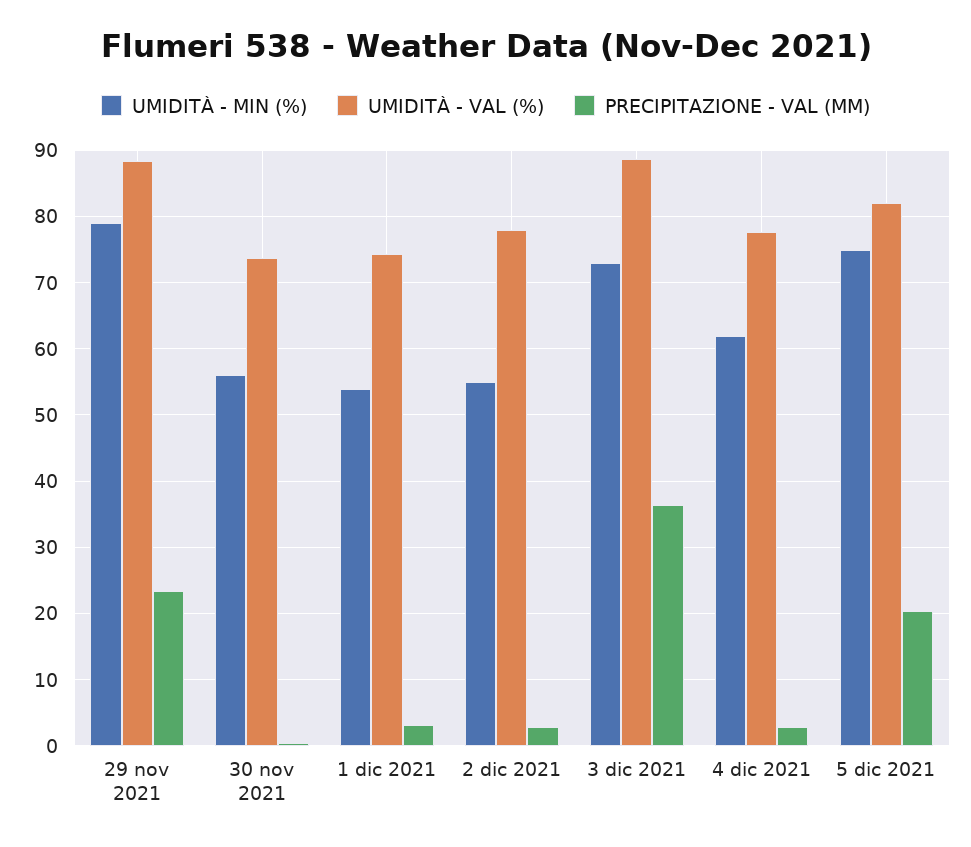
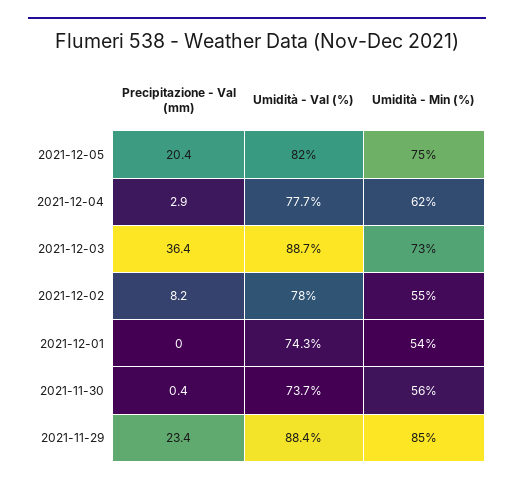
  {
    "UMIDITÀ - MIN (%)": {
-     "29 nov 2021": 79,
+     "29 nov 2021": 85,
      "30 nov 2021": 56,
      "1 dic 2021": 54,
      "2 dic 2021": 55,
      "3 dic 2021": 73,
      "4 dic 2021": 62,
      "5 dic 2021": 75
    },
    "UMIDITÀ - VAL (%)": {
      "29 nov 2021": 88.4,
      "30 nov 2021": 73.7,
      "1 dic 2021": 74.3,
      "2 dic 2021": 78,
      "3 dic 2021": 88.7,
      "4 dic 2021": 77.7,
      "5 dic 2021": 82
    },
    "PRECIPITAZIONE - VAL (MM)": {
      "29 nov 2021": 23.4,
      "30 nov 2021": 0.4,
-     "1 dic 2021": 3,
+     "1 dic 2021": 0,
-     "2 dic 2021": 3,
+     "2 dic 2021": 8.2,
      "3 dic 2021": 36.4,
      "4 dic 2021": 2.9,
      "5 dic 2021": 20.4
    }
  }

